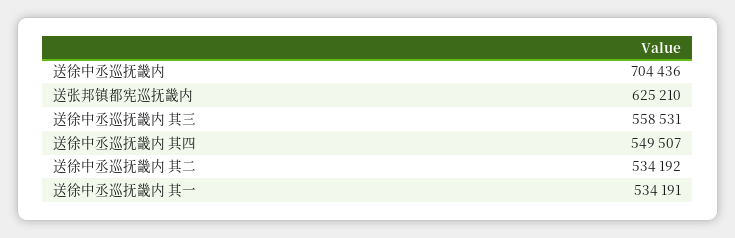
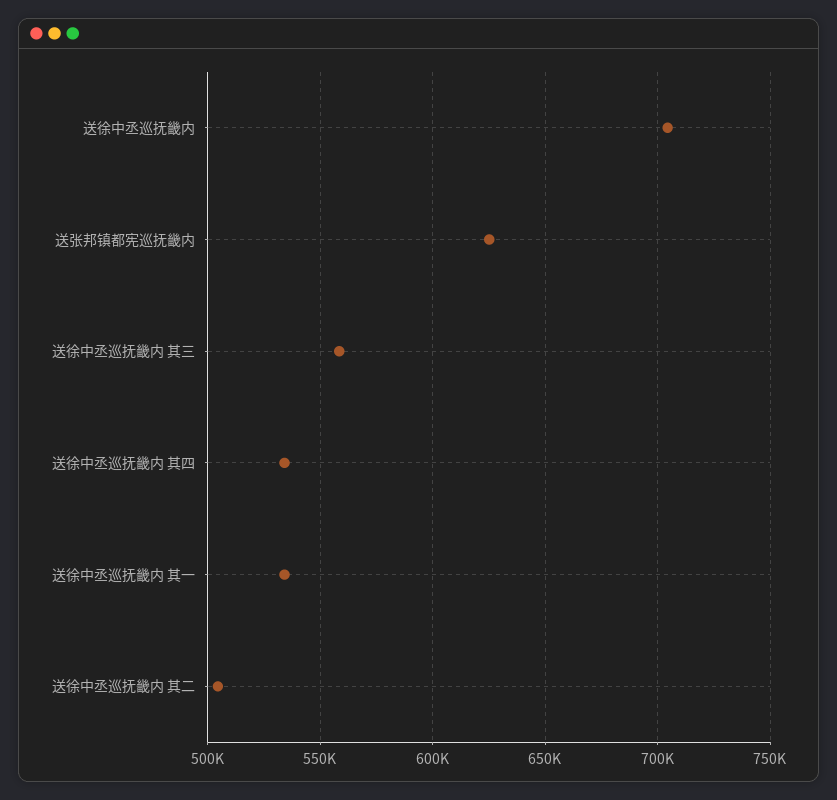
  {
    "送徐中丞巡抚畿内": 704436,
    "送张邦镇都宪巡抚畿内": 625210,
    "送徐中丞巡抚畿内 其三": 558531,
-   "送徐中丞巡抚畿内 其四": 549507,
+   "送徐中丞巡抚畿内 其四": 535000,
-   "送徐中丞巡抚畿内 其二": 534192,
+   "送徐中丞巡抚畿内 其二": 505000,
    "送徐中丞巡抚畿内 其一": 534191
  }

